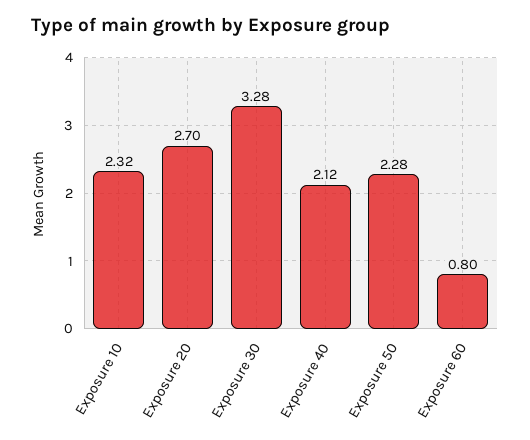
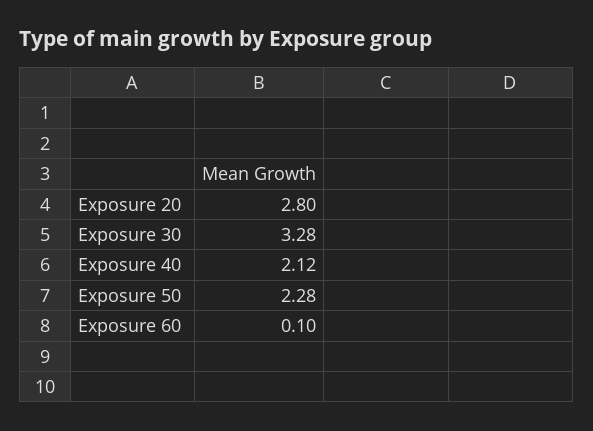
  {
-   "Exposure 10": 2.32,
-   "Exposure 20": 2.7,
+   "Exposure 20": 2.8,
    "Exposure 30": 3.28,
    "Exposure 40": 2.12,
    "Exposure 50": 2.28,
-   "Exposure 60": 0.8
+   "Exposure 60": 0.1
  }

